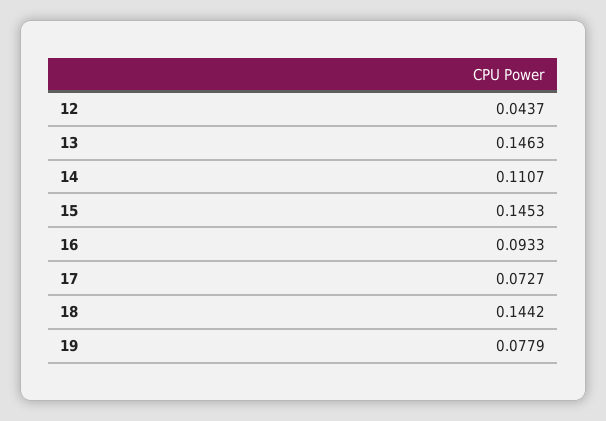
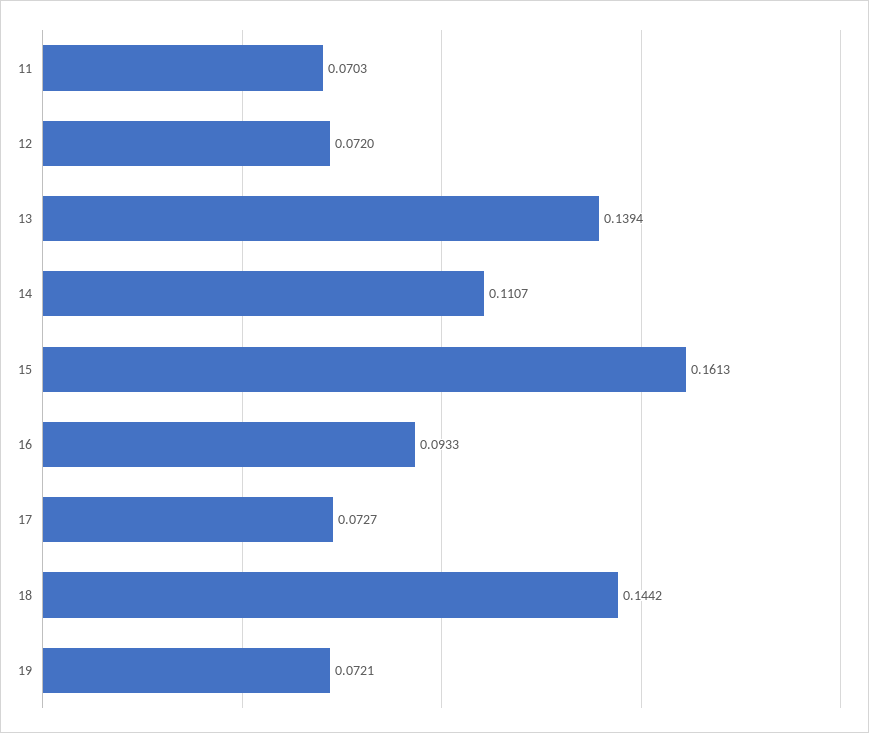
  {
-   "12": 0.0437,
+   "12": 0.072,
-   "13": 0.1463,
+   "13": 0.1394,
    "14": 0.1107,
-   "15": 0.1453,
+   "15": 0.1613,
    "16": 0.0933,
    "17": 0.0727,
    "18": 0.1442,
-   "19": 0.0779
+   "19": 0.0721,
+   "11": 0.0703
  }

